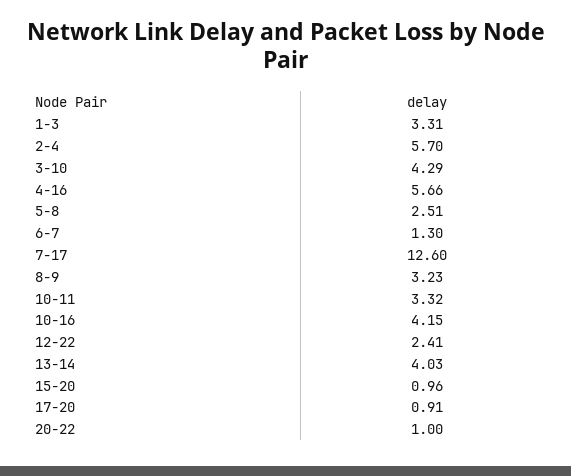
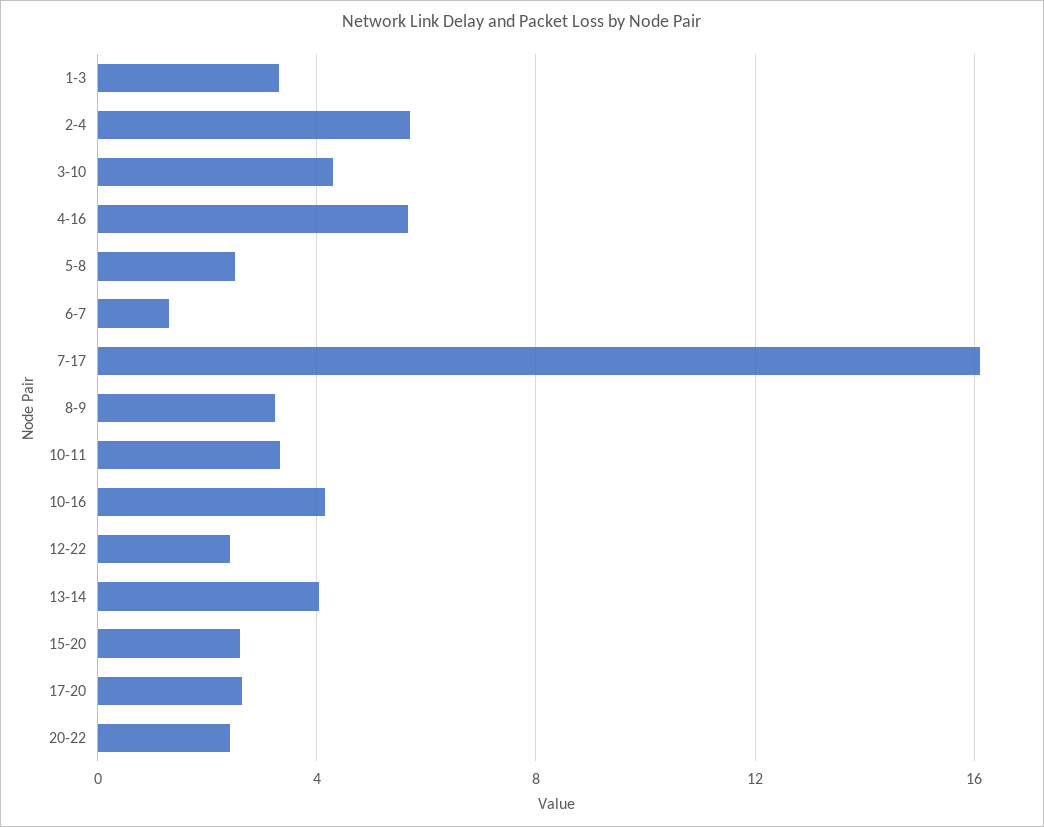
  {
    "1-3": 3.31,
    "2-4": 5.7,
    "3-10": 4.29,
    "4-16": 5.66,
    "5-8": 2.51,
    "6-7": 1.3,
-   "7-17": 12.6,
+   "7-17": 16,
    "8-9": 3.23,
    "10-11": 3.32,
    "10-16": 4.15,
    "12-22": 2.41,
    "13-14": 4.03,
-   "15-20": 0.96,
+   "15-20": 2.5,
-   "17-20": 0.91,
+   "17-20": 2.5,
-   "20-22": 1
+   "20-22": 2.5
  }

